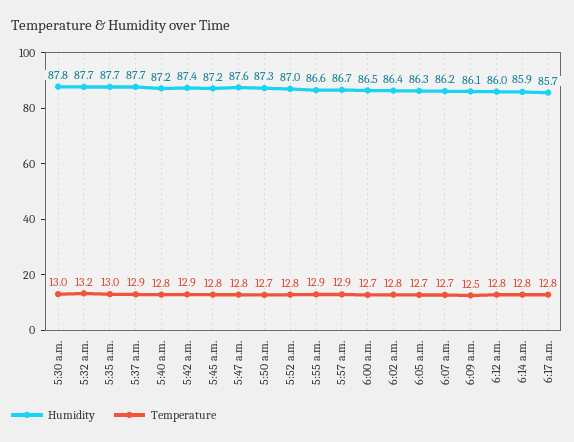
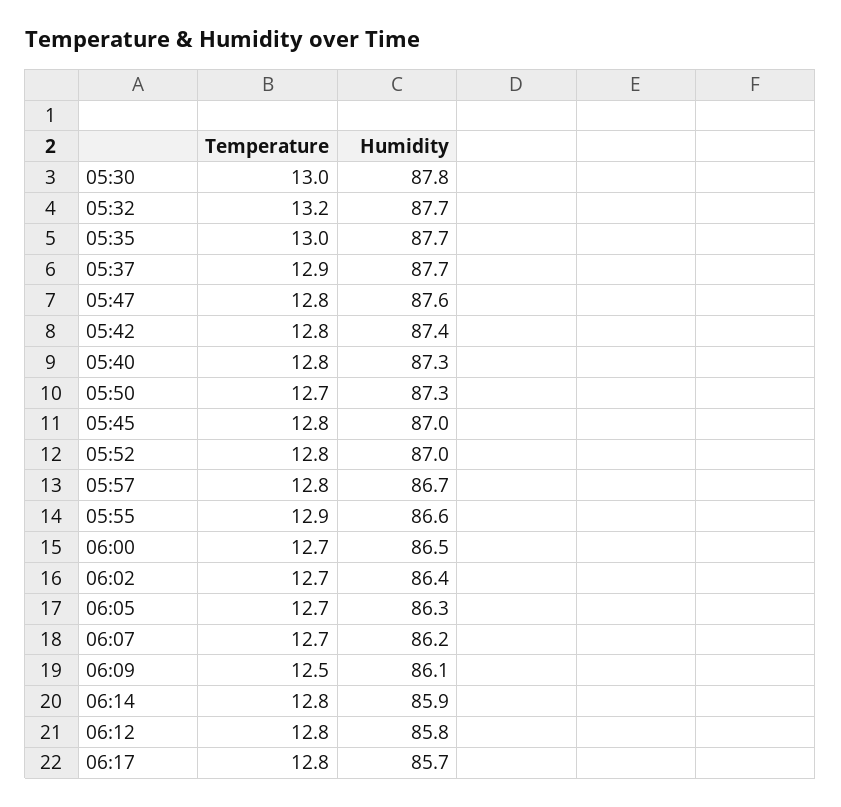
  {
    "Humidity": {
      "5:30 a.m.": 87.8,
      "5:32 a.m.": 87.7,
      "5:35 a.m.": 87.7,
      "5:37 a.m.": 87.7,
-     "5:40 a.m.": 87.2,
+     "5:40 a.m.": 87.3,
      "5:42 a.m.": 87.4,
-     "5:45 a.m.": 87.2,
+     "5:45 a.m.": 87,
      "5:47 a.m.": 87.6,
      "5:50 a.m.": 87.3,
      "5:52 a.m.": 87,
      "5:55 a.m.": 86.6,
      "5:57 a.m.": 86.7,
      "6:00 a.m.": 86.5,
      "6:02 a.m.": 86.4,
      "6:05 a.m.": 86.3,
      "6:07 a.m.": 86.2,
      "6:09 a.m.": 86.1,
-     "6:12 a.m.": 86,
+     "6:12 a.m.": 85.8,
      "6:14 a.m.": 85.9,
      "6:17 a.m.": 85.7
    },
    "Temperature": {
      "5:30 a.m.": 13,
      "5:32 a.m.": 13.2,
      "5:35 a.m.": 13,
      "5:37 a.m.": 12.9,
      "5:40 a.m.": 12.8,
-     "5:42 a.m.": 12.9,
+     "5:42 a.m.": 12.8,
      "5:45 a.m.": 12.8,
      "5:47 a.m.": 12.8,
      "5:50 a.m.": 12.7,
      "5:52 a.m.": 12.8,
      "5:55 a.m.": 12.9,
-     "5:57 a.m.": 12.9,
+     "5:57 a.m.": 12.8,
      "6:00 a.m.": 12.7,
-     "6:02 a.m.": 12.8,
+     "6:02 a.m.": 12.7,
      "6:05 a.m.": 12.7,
      "6:07 a.m.": 12.7,
      "6:09 a.m.": 12.5,
      "6:12 a.m.": 12.8,
      "6:14 a.m.": 12.8,
      "6:17 a.m.": 12.8
    }
  }

